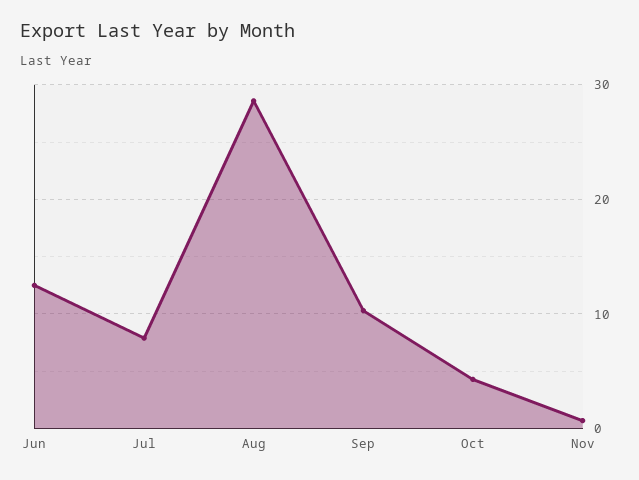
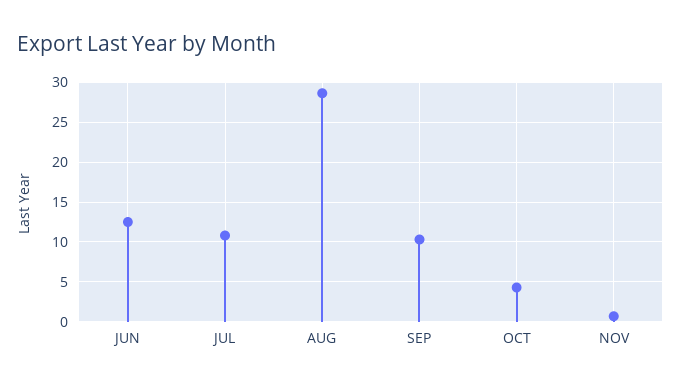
  {
    "Jun": 13,
-   "Jul": 8,
+   "Jul": 11,
    "Aug": 29,
    "Sep": 10,
    "Oct": 4,
    "Nov": 1
  }

